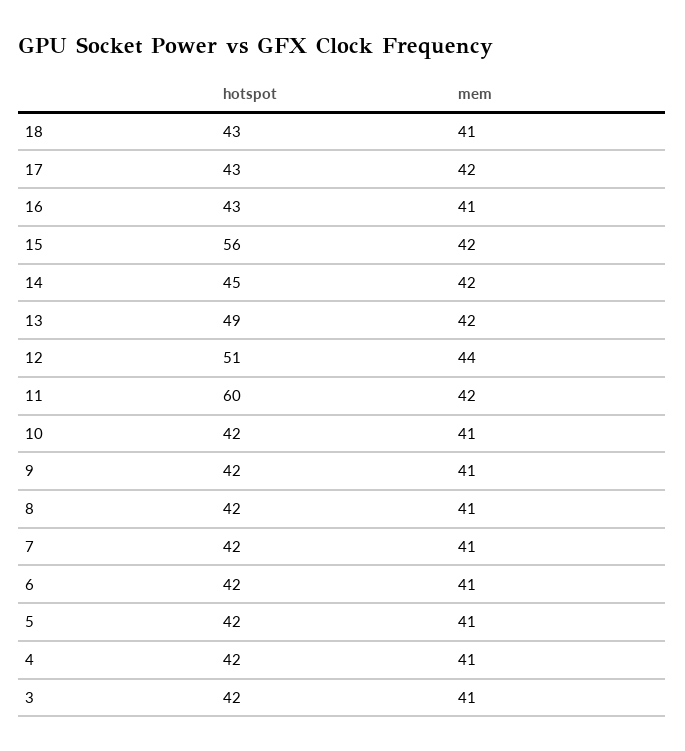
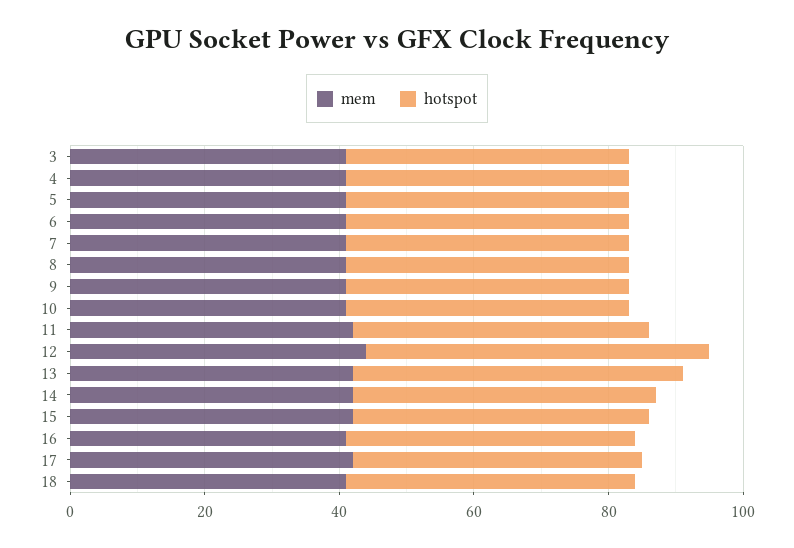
  {
    "hotspot": {
      "18": 43,
      "17": 43,
      "16": 43,
-     "15": 56,
+     "15": 45,
      "14": 45,
      "13": 49,
      "12": 51,
-     "11": 60,
+     "11": 45,
      "10": 42,
      "9": 42,
      "8": 42,
      "7": 42,
      "6": 42,
      "5": 42,
      "4": 42,
      "3": 42
    },
    "mem": {
      "18": 41,
      "17": 42,
      "16": 41,
      "15": 42,
      "14": 42,
      "13": 42,
      "12": 44,
      "11": 42,
      "10": 41,
      "9": 41,
      "8": 41,
      "7": 41,
      "6": 41,
      "5": 41,
      "4": 41,
      "3": 41
    }
  }

